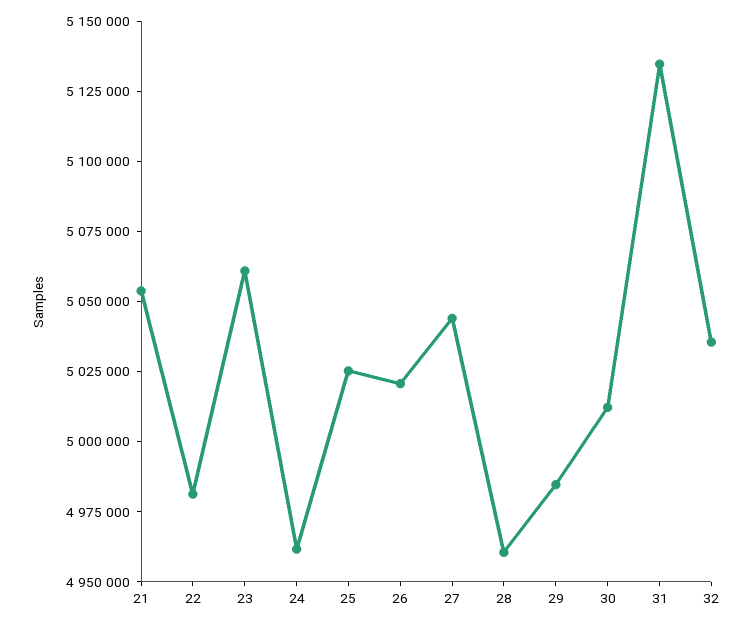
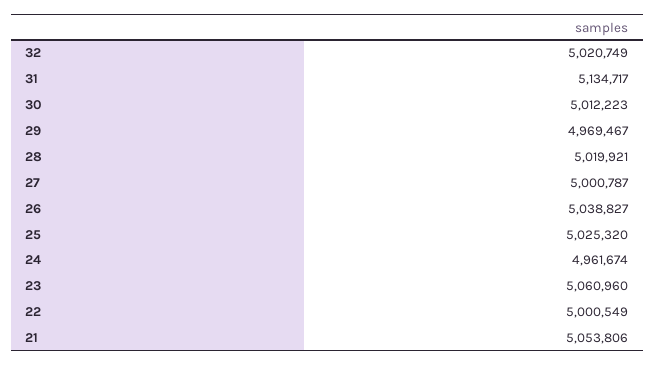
  {
    "21": 5053806,
-   "22": 4980000,
+   "22": 5000549,
    "23": 5060960,
    "24": 4961674,
    "25": 5025320,
-   "26": 5020000,
+   "26": 5038827,
-   "27": 5045000,
+   "27": 5000787,
-   "28": 4960000,
+   "28": 5019921,
-   "29": 4985000,
+   "29": 4969467,
    "30": 5012223,
    "31": 5134717,
-   "32": 5035000
+   "32": 5020749
  }

